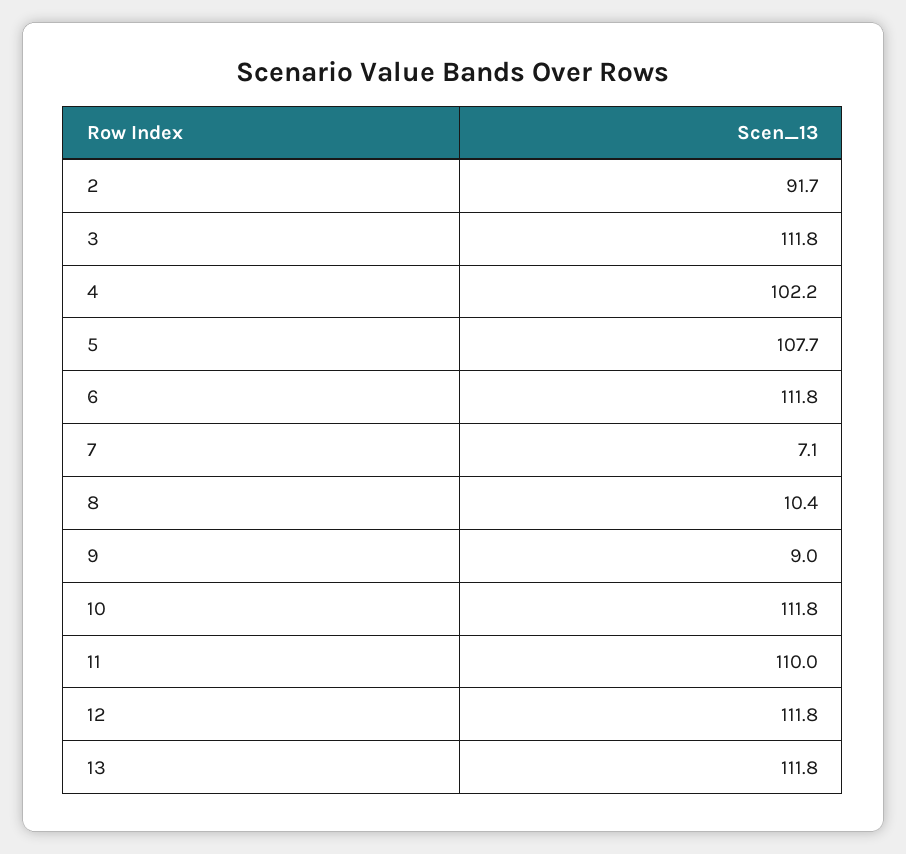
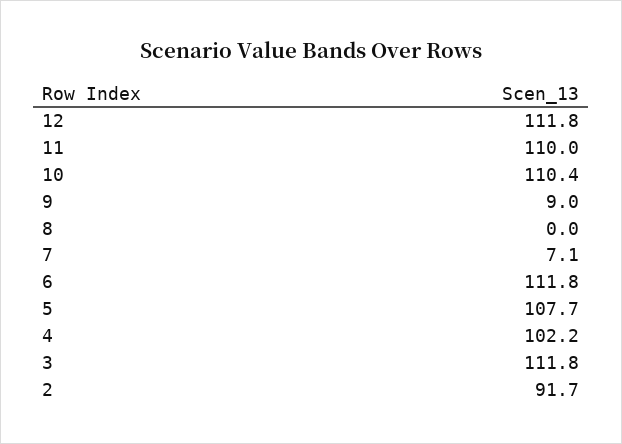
  {
    "2": 91.7,
    "3": 111.8,
    "4": 102.2,
    "5": 107.7,
    "6": 111.8,
    "7": 7.1,
-   "8": 10.4,
+   "8": 0,
    "9": 9,
-   "10": 111.8,
+   "10": 110.4,
    "11": 110,
-   "12": 111.8,
+   "12": 111.8
-   "13": 111.8
  }

